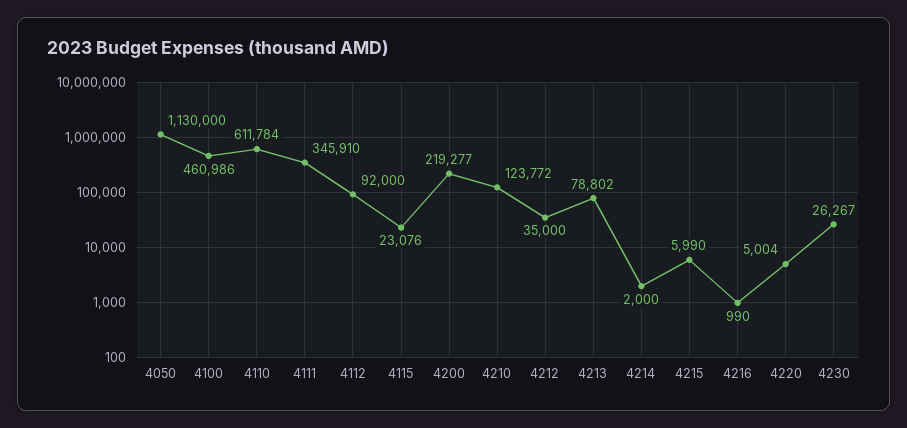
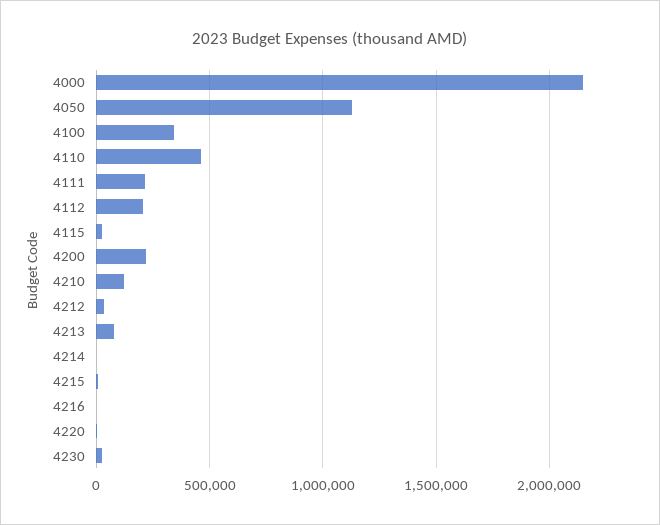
  {
    "4050": 1130000,
-   "4100": 460986,
+   "4100": 350000,
-   "4110": 611784,
+   "4110": 450000,
-   "4111": 345910,
+   "4111": 200000,
-   "4112": 92000,
+   "4112": 200000,
    "4115": 23076,
    "4200": 219277,
    "4210": 123772,
    "4212": 35000,
    "4213": 78802,
    "4214": 2000,
    "4215": 5990,
    "4216": 990,
    "4220": 5004,
-   "4230": 26267
+   "4230": 26267,
+   "4000": 2150000
  }

